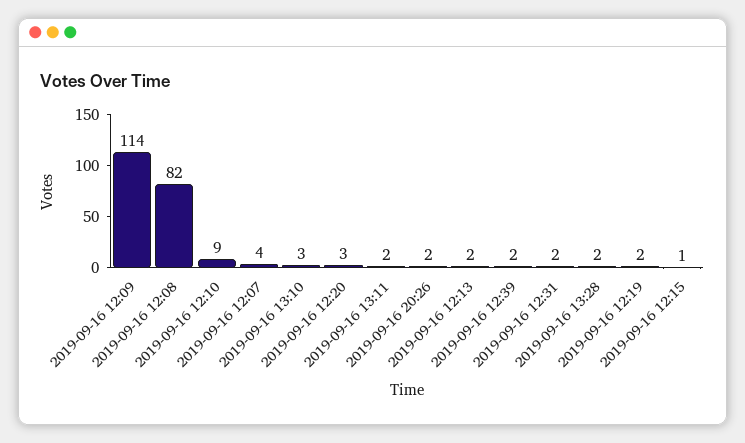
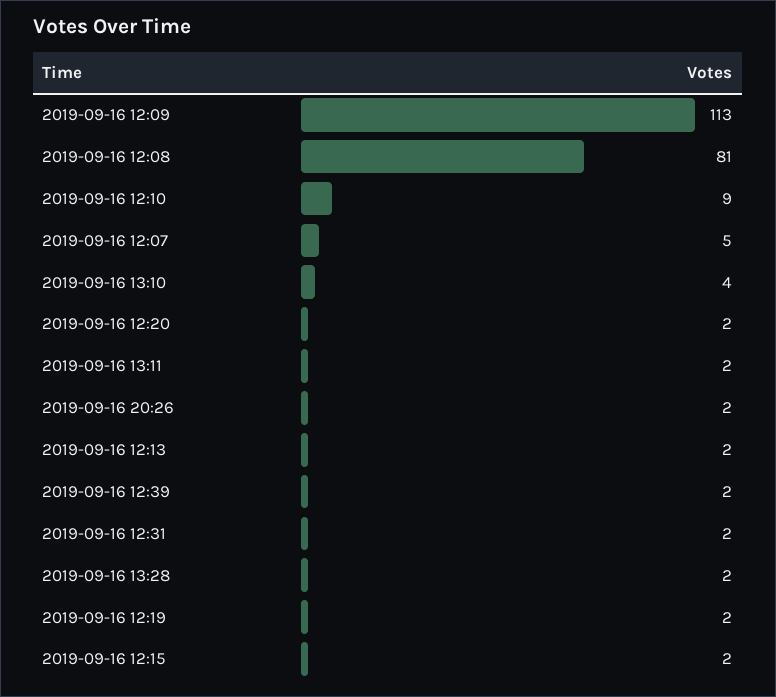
  {
-   "2019-09-16 12:09": 114,
+   "2019-09-16 12:09": 113,
-   "2019-09-16 12:08": 82,
+   "2019-09-16 12:08": 81,
    "2019-09-16 12:10": 9,
-   "2019-09-16 12:07": 4,
+   "2019-09-16 12:07": 5,
-   "2019-09-16 13:10": 3,
+   "2019-09-16 13:10": 4,
-   "2019-09-16 12:20": 3,
+   "2019-09-16 12:20": 2,
    "2019-09-16 13:11": 2,
    "2019-09-16 20:26": 2,
    "2019-09-16 12:13": 2,
    "2019-09-16 12:39": 2,
    "2019-09-16 12:31": 2,
    "2019-09-16 13:28": 2,
    "2019-09-16 12:19": 2,
-   "2019-09-16 12:15": 1
+   "2019-09-16 12:15": 2
  }

